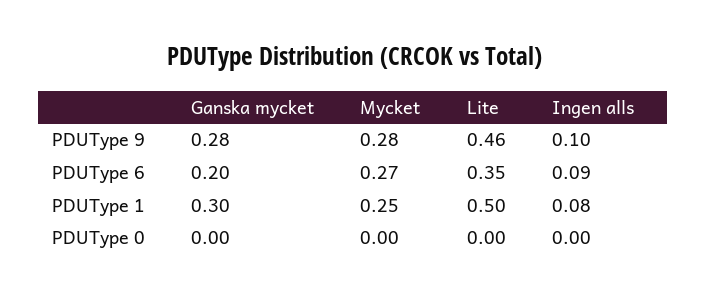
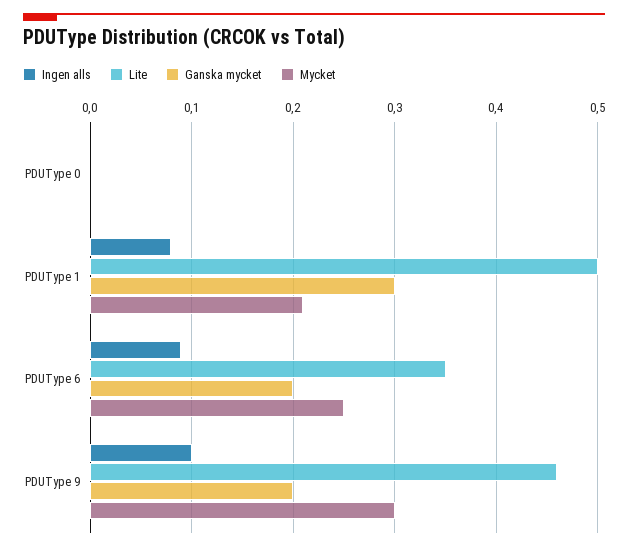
  {
    "Ganska mycket": {
-     "PDUType 9": 0.28,
+     "PDUType 9": 0.2,
      "PDUType 6": 0.2,
      "PDUType 1": 0.3,
      "PDUType 0": 0
    },
    "Mycket": {
-     "PDUType 9": 0.28,
+     "PDUType 9": 0.3,
-     "PDUType 6": 0.27,
+     "PDUType 6": 0.25,
-     "PDUType 1": 0.25,
+     "PDUType 1": 0.21,
      "PDUType 0": 0
    },
    "Lite": {
      "PDUType 9": 0.46,
      "PDUType 6": 0.35,
      "PDUType 1": 0.5,
      "PDUType 0": 0
    },
    "Ingen alls": {
      "PDUType 9": 0.1,
      "PDUType 6": 0.09,
      "PDUType 1": 0.08,
      "PDUType 0": 0
    }
  }

